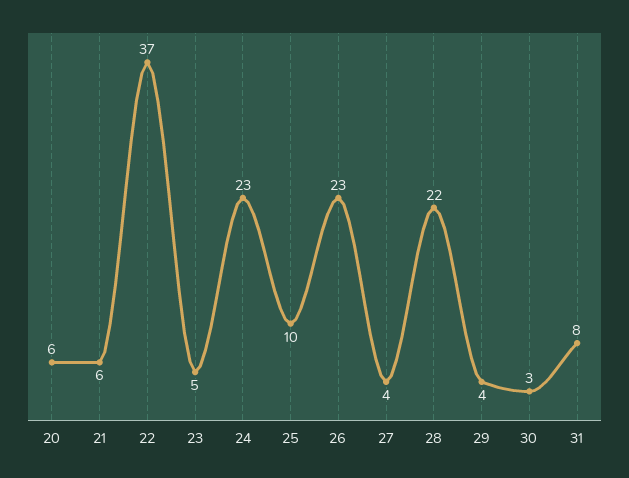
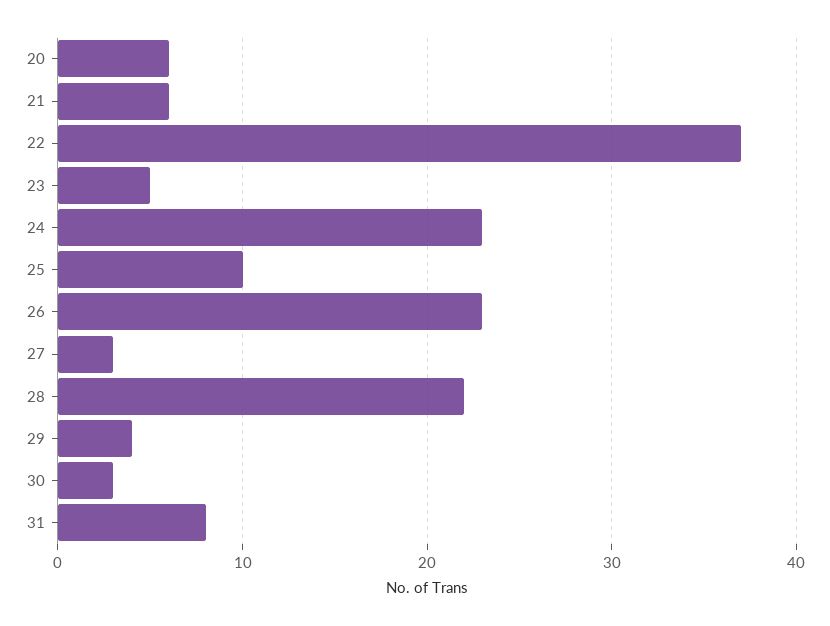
  {
    "20": 6,
    "21": 6,
    "22": 37,
    "23": 5,
    "24": 23,
    "25": 10,
    "26": 23,
-   "27": 4,
+   "27": 3,
    "28": 22,
    "29": 4,
    "30": 3,
    "31": 8
  }

